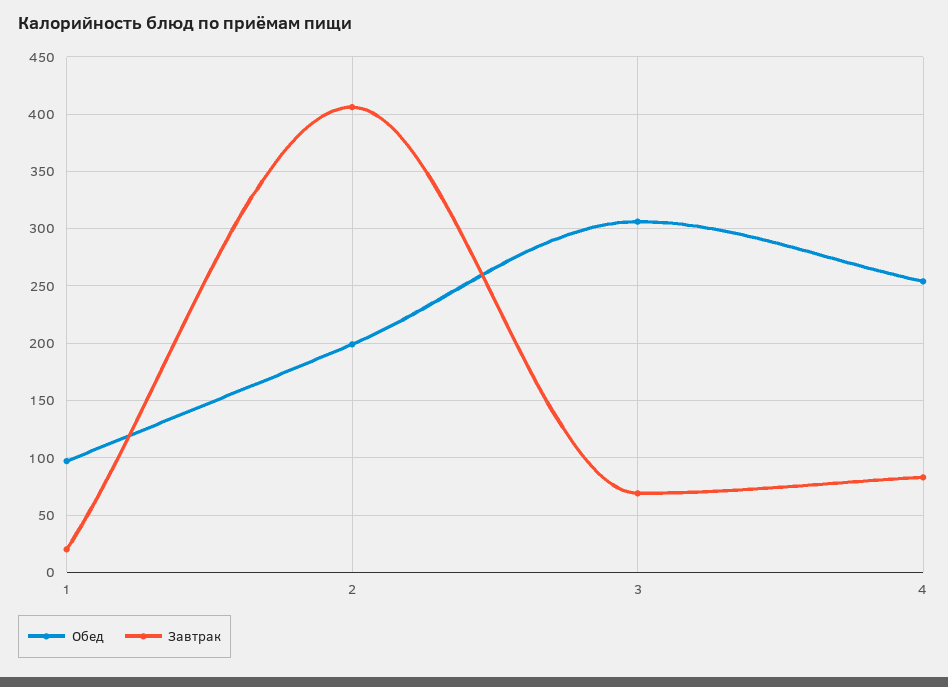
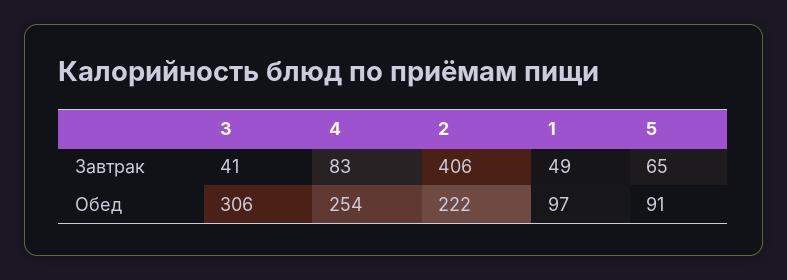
  {
    "Обед": {
      "1": 97,
-     "2": 200,
+     "2": 222,
      "3": 306,
-     "4": 254
+     "4": 254,
+     "5": 91
    },
    "Завтрак": {
-     "1": 20,
+     "1": 49,
      "2": 406,
-     "3": 70,
+     "3": 41,
-     "4": 83
+     "4": 83,
+     "5": 65
    }
  }

